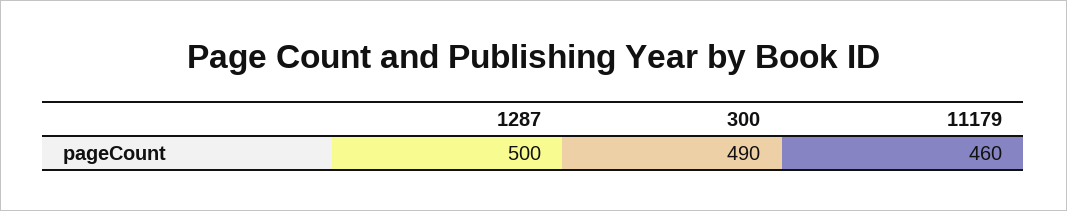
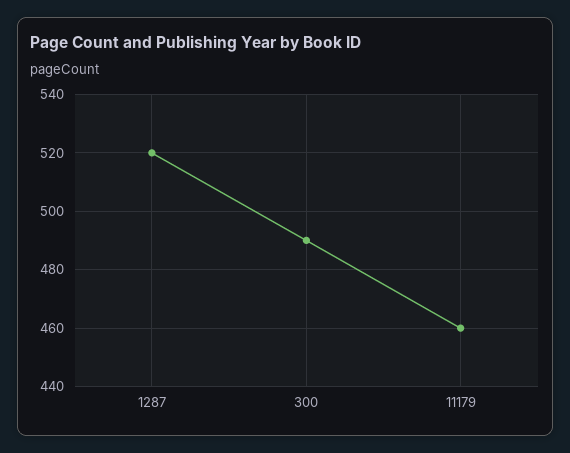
  {
-   "1287": 500,
+   "1287": 520,
    "300": 490,
    "11179": 460
  }

